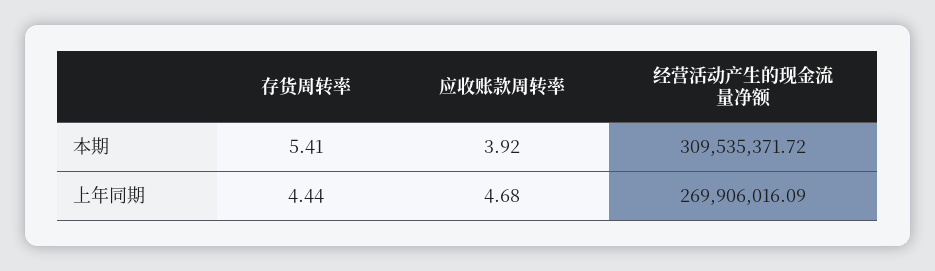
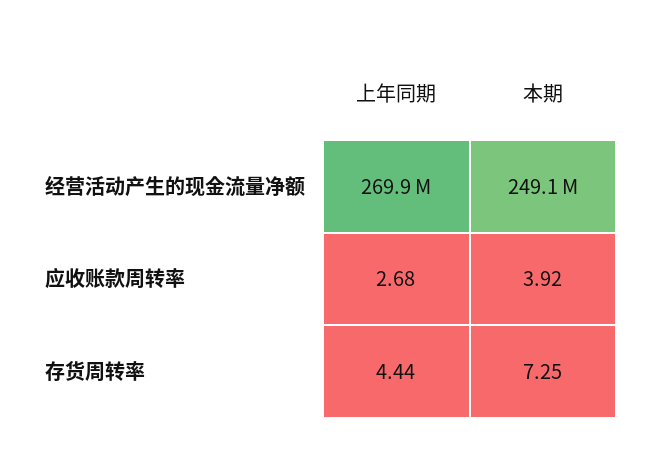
  {
    "存货周转率": {
-     "本期": 5.41,
+     "本期": 7.25,
      "上年同期": 4.44
    },
    "应收账款周转率": {
      "本期": 3.92,
-     "上年同期": 4.68
+     "上年同期": 2.68
    },
    "经营活动产生的现金流量净额": {
-     "本期": 309535371.72,
+     "本期": 249100000,
      "上年同期": 269906016.09
    }
  }

